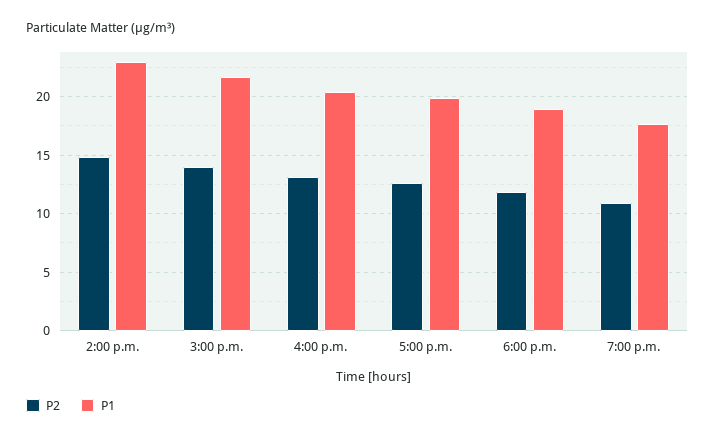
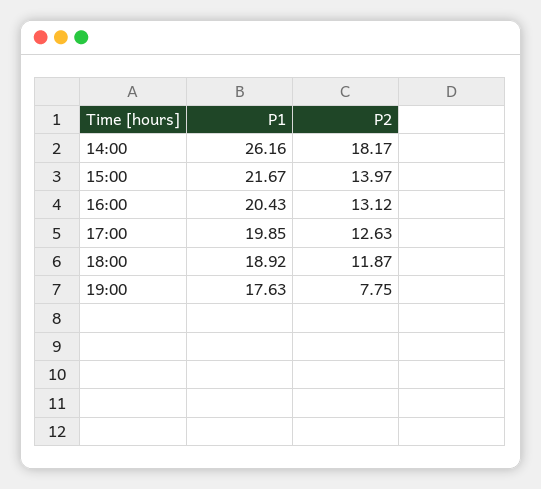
  {
    "P2": {
-     "2:00 p.m.": 15,
+     "2:00 p.m.": 18.17,
      "3:00 p.m.": 13.97,
      "4:00 p.m.": 13.12,
      "5:00 p.m.": 12.63,
      "6:00 p.m.": 11.87,
-     "7:00 p.m.": 11
+     "7:00 p.m.": 7.75
    },
    "P1": {
-     "2:00 p.m.": 23,
+     "2:00 p.m.": 26.16,
      "3:00 p.m.": 21.67,
      "4:00 p.m.": 20.43,
      "5:00 p.m.": 19.85,
      "6:00 p.m.": 18.92,
      "7:00 p.m.": 17.63
    }
  }

